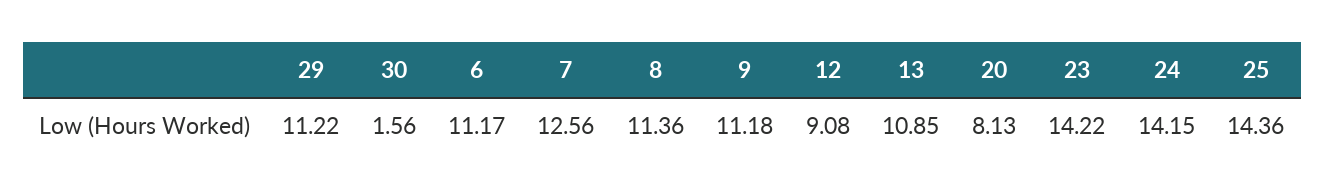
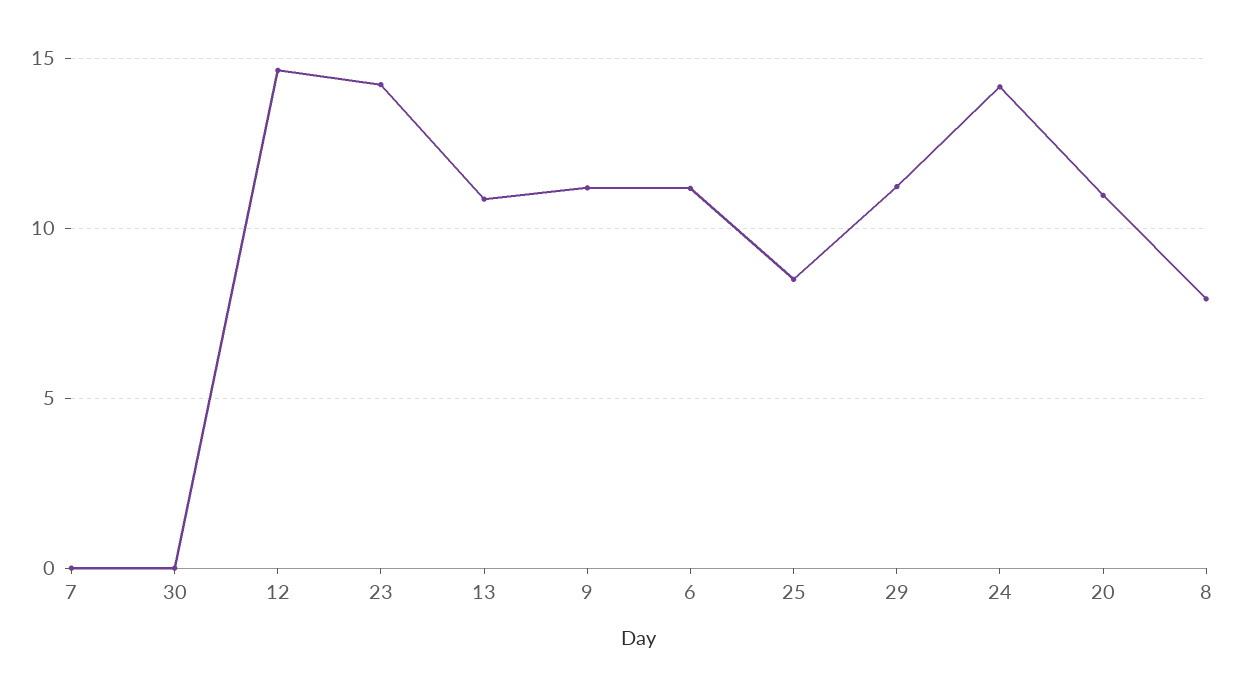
  {
    "29": 11.22,
-   "30": 1.56,
+   "30": 0,
    "6": 11.17,
-   "7": 12.56,
+   "7": 0,
-   "8": 11.36,
+   "8": 8,
    "9": 11.18,
-   "12": 9.08,
+   "12": 14.5,
    "13": 10.85,
-   "20": 8.13,
+   "20": 11,
    "23": 14.22,
    "24": 14.15,
-   "25": 14.36
+   "25": 8.5
  }

